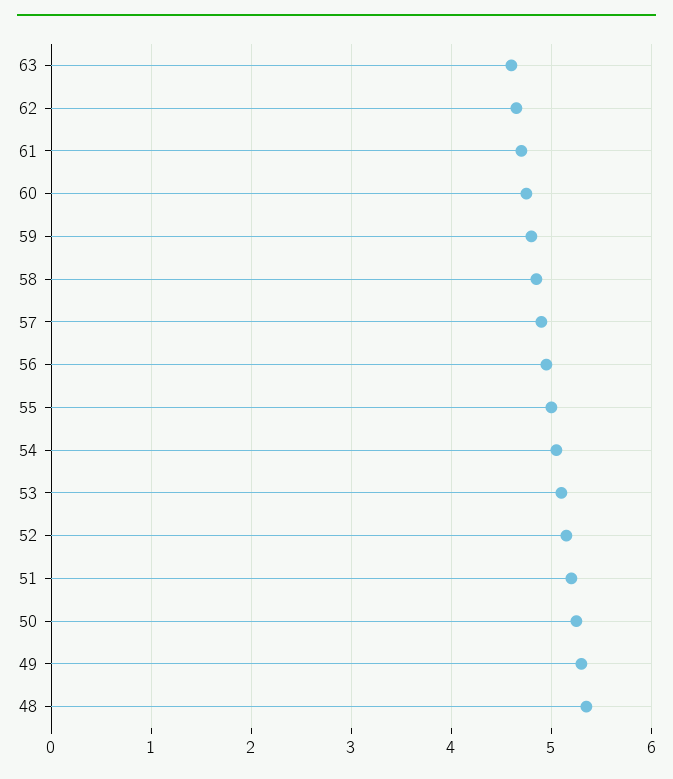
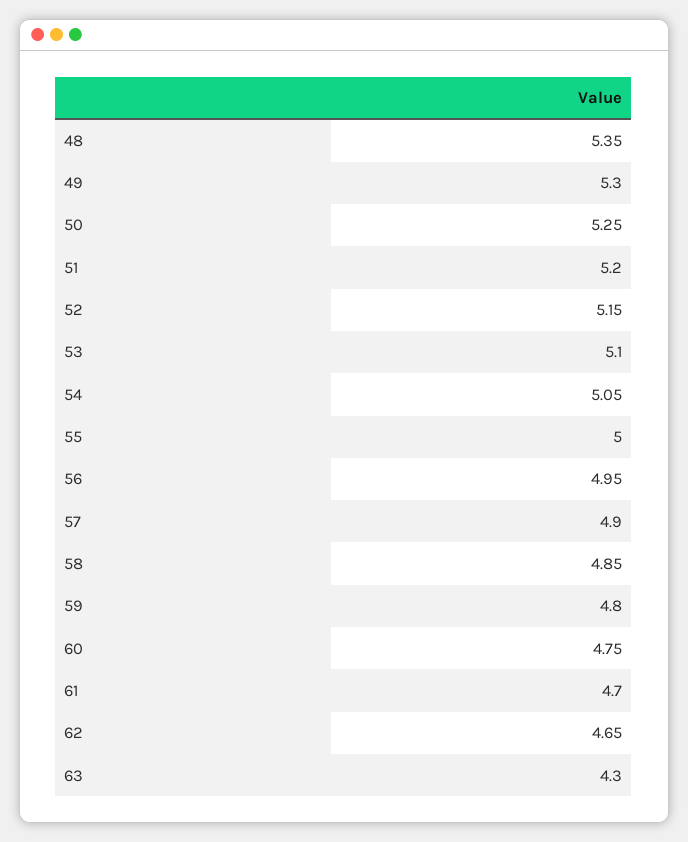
  {
-   "63": 4.6,
+   "63": 4.3,
    "62": 4.65,
    "61": 4.7,
    "60": 4.75,
    "59": 4.8,
    "58": 4.85,
    "57": 4.9,
    "56": 4.95,
    "55": 5,
    "54": 5.05,
    "53": 5.1,
    "52": 5.15,
    "51": 5.2,
    "50": 5.25,
    "49": 5.3,
    "48": 5.35
  }

